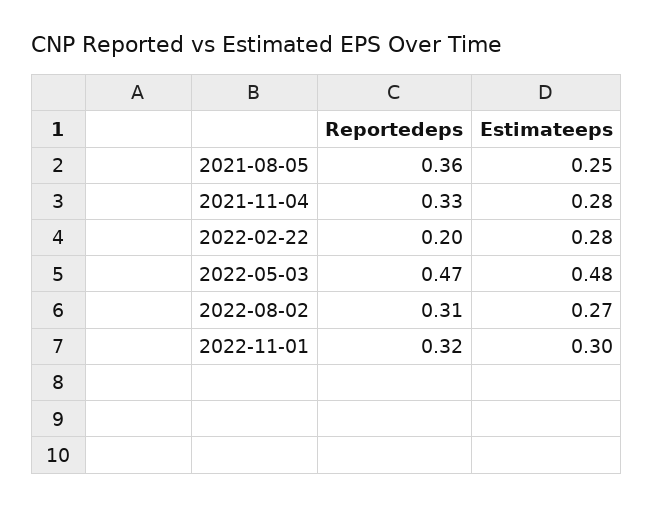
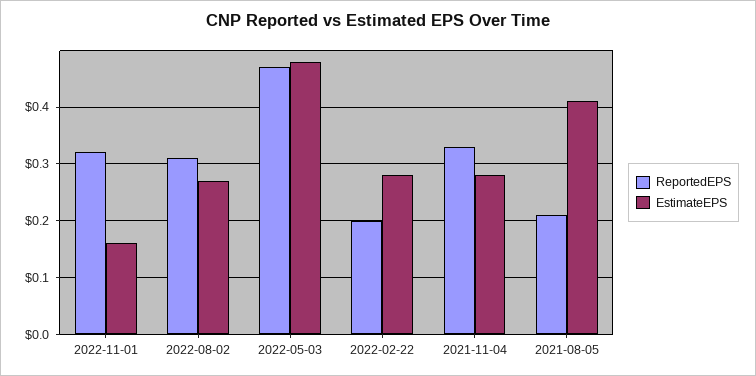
  {
    "Reportedeps": {
-     "2021-08-05": 0.36,
+     "2021-08-05": 0.2,
      "2021-11-04": 0.33,
      "2022-02-22": 0.2,
      "2022-05-03": 0.47,
      "2022-08-02": 0.31,
      "2022-11-01": 0.32
    },
    "Estimateeps": {
-     "2021-08-05": 0.25,
+     "2021-08-05": 0.4,
      "2021-11-04": 0.28,
      "2022-02-22": 0.28,
      "2022-05-03": 0.48,
      "2022-08-02": 0.27,
-     "2022-11-01": 0.3
+     "2022-11-01": 0.15
    }
  }

